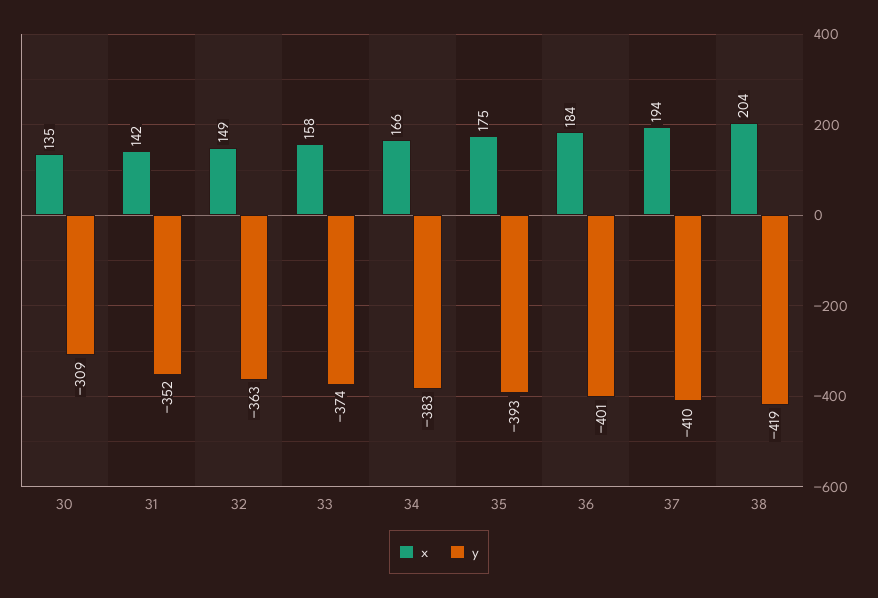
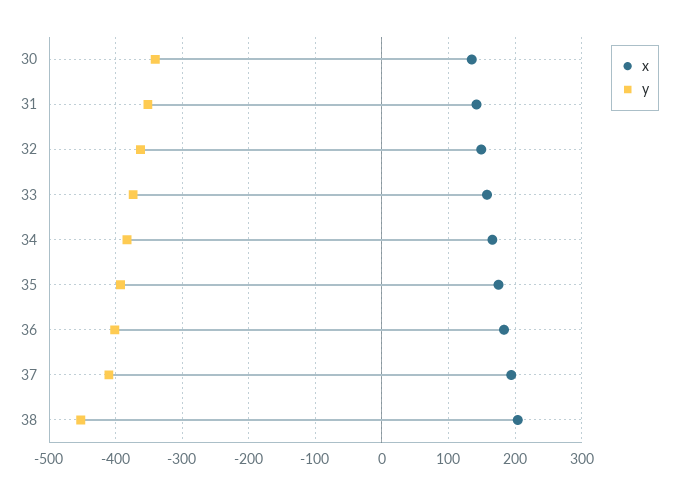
  {
    "x": {
      "30": 135,
      "31": 142,
      "32": 149,
      "33": 158,
      "34": 166,
      "35": 175,
      "36": 184,
      "37": 194,
      "38": 204
    },
    "y": {
-     "30": -309,
+     "30": -340,
      "31": -352,
      "32": -363,
      "33": -374,
      "34": -383,
      "35": -393,
      "36": -401,
      "37": -410,
-     "38": -419
+     "38": -450
    }
  }

